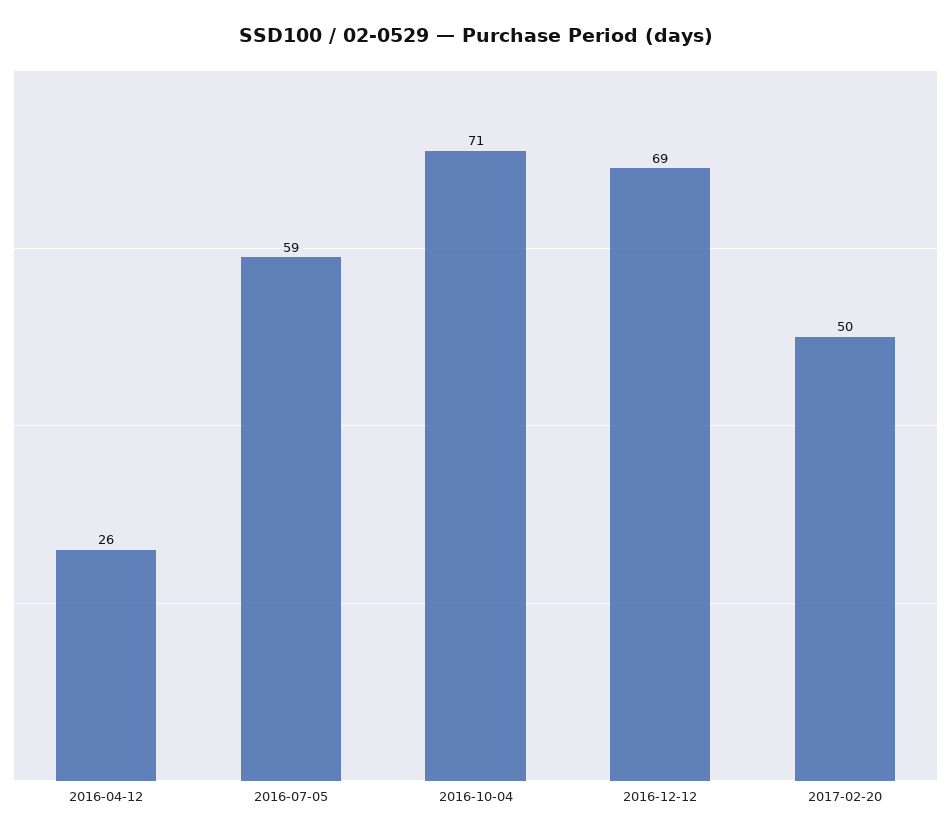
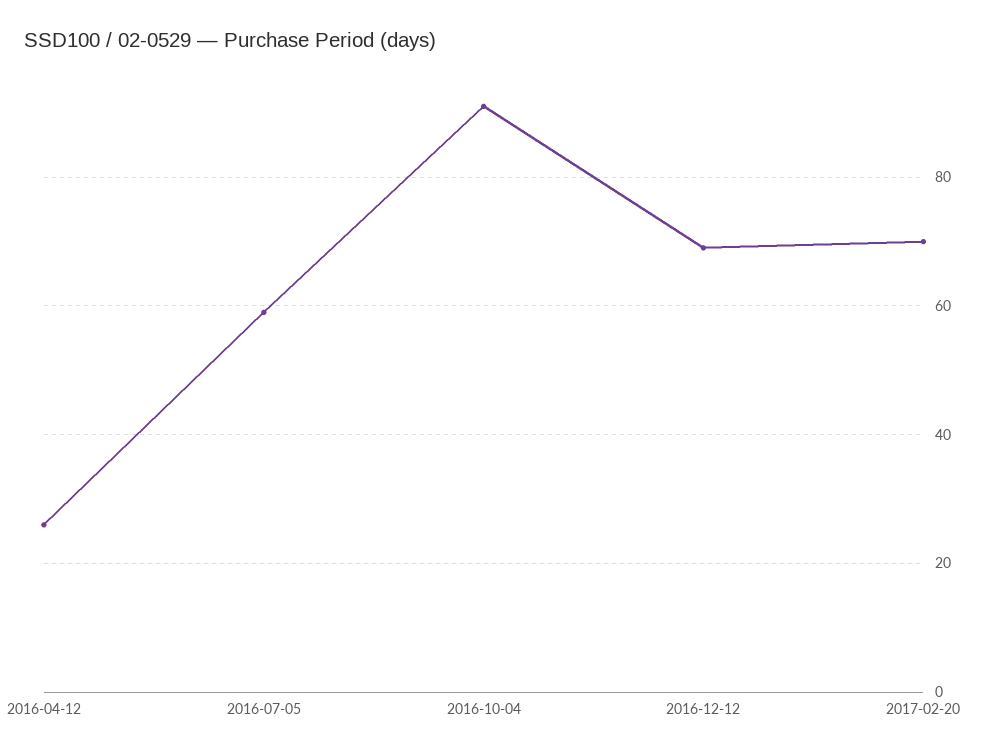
  {
    "2016-04-12": 26,
    "2016-07-05": 59,
-   "2016-10-04": 71,
+   "2016-10-04": 90,
    "2016-12-12": 69,
-   "2017-02-20": 50
+   "2017-02-20": 70
  }

